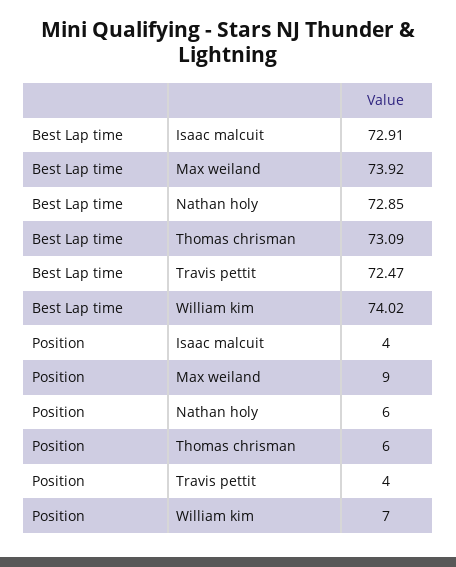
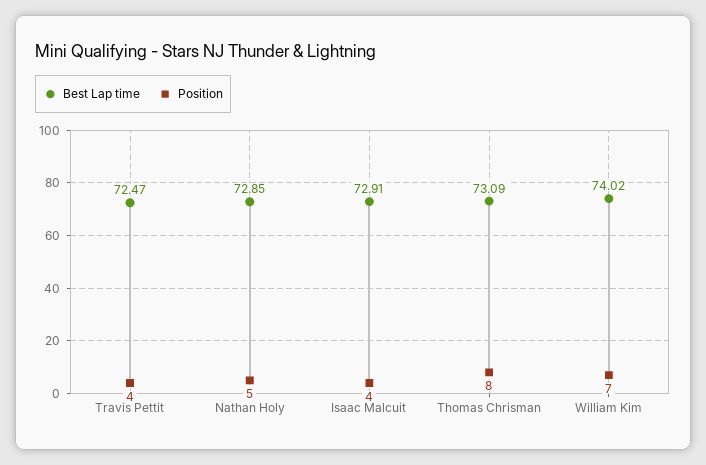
  {
    "Best Lap time": {
      "Isaac malcuit": 72.91,
-     "Max weiland": 73.92,
      "Nathan holy": 72.85,
      "Thomas chrisman": 73.09,
      "Travis pettit": 72.47,
      "William kim": 74.02
    },
    "Position": {
      "Isaac malcuit": 4,
-     "Max weiland": 9,
-     "Nathan holy": 6,
+     "Nathan holy": 5,
-     "Thomas chrisman": 6,
+     "Thomas chrisman": 8,
      "Travis pettit": 4,
      "William kim": 7
    }
  }

